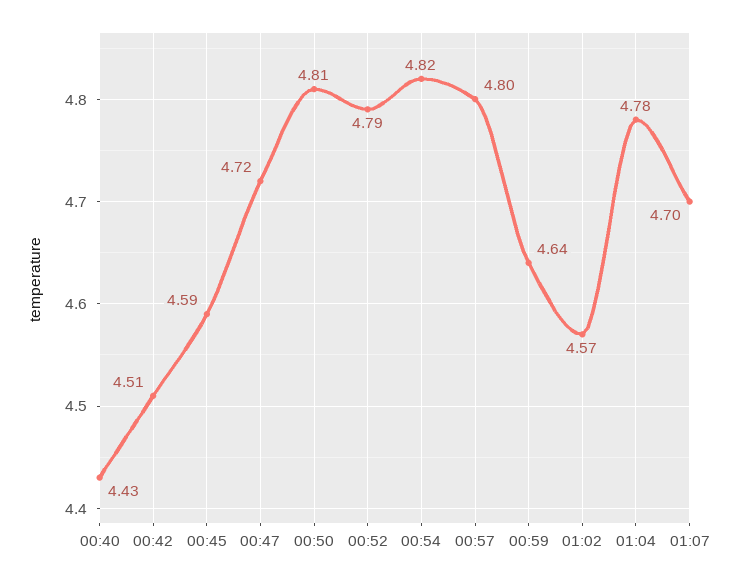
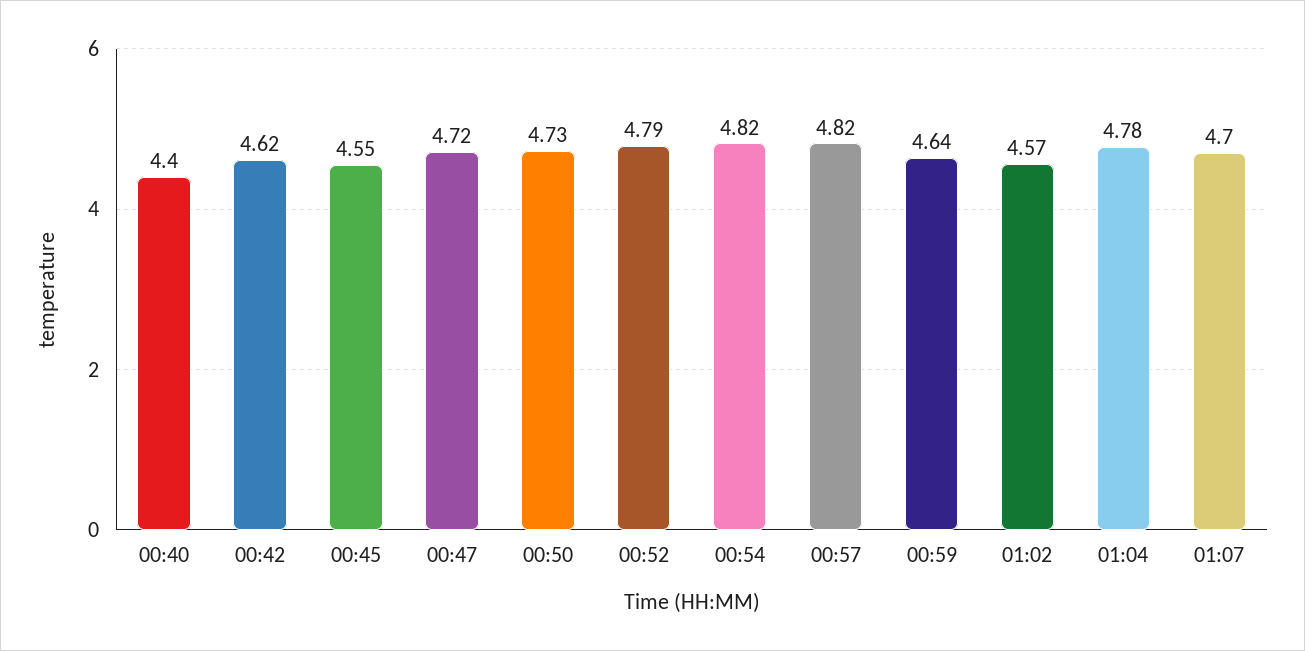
  {
-   "00:40": 4.43,
+   "00:40": 4.4,
-   "00:42": 4.51,
+   "00:42": 4.62,
-   "00:45": 4.59,
+   "00:45": 4.55,
    "00:47": 4.72,
-   "00:50": 4.81,
+   "00:50": 4.73,
    "00:52": 4.79,
    "00:54": 4.82,
-   "00:57": 4.8,
+   "00:57": 4.82,
    "00:59": 4.64,
    "01:02": 4.57,
    "01:04": 4.78,
    "01:07": 4.7
  }

